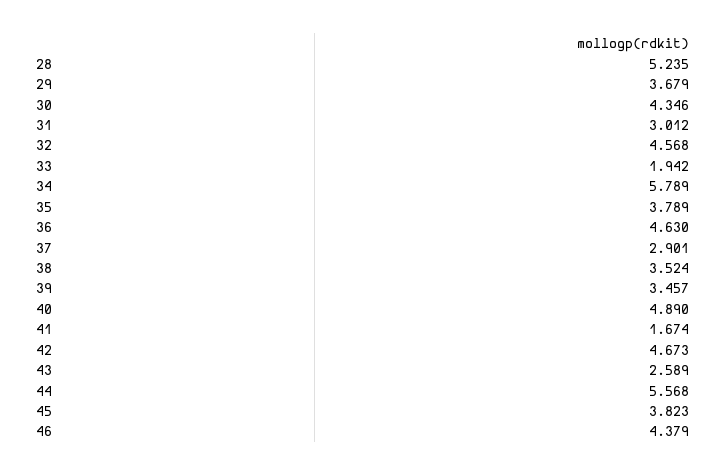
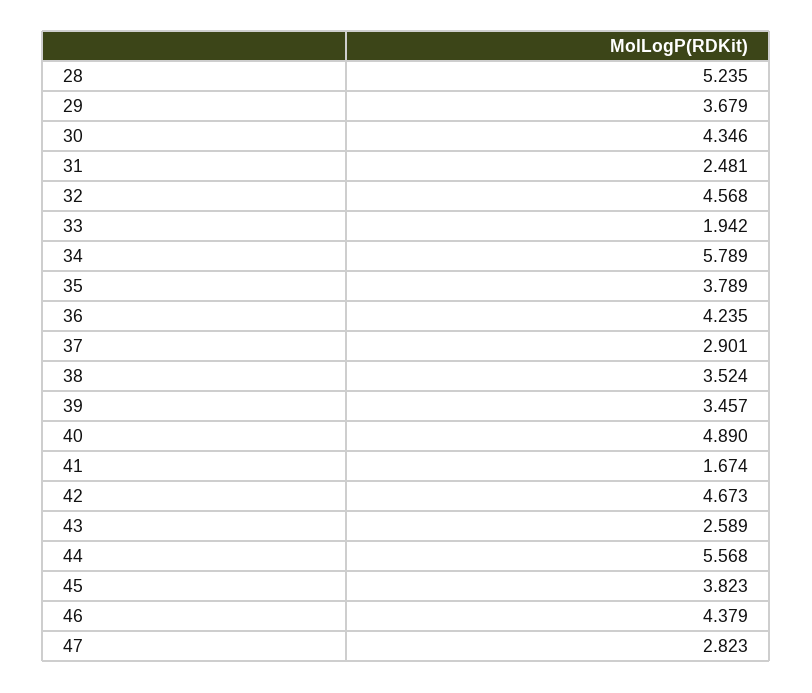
  {
    "28": 5.235,
    "29": 3.679,
    "30": 4.346,
-   "31": 3.012,
+   "31": 2.481,
    "32": 4.568,
    "33": 1.942,
    "34": 5.789,
    "35": 3.789,
-   "36": 4.63,
+   "36": 4.235,
    "37": 2.901,
    "38": 3.524,
    "39": 3.457,
    "40": 4.89,
    "41": 1.674,
    "42": 4.673,
    "43": 2.589,
    "44": 5.568,
    "45": 3.823,
-   "46": 4.379
+   "46": 4.379,
+   "47": 2.823
  }

